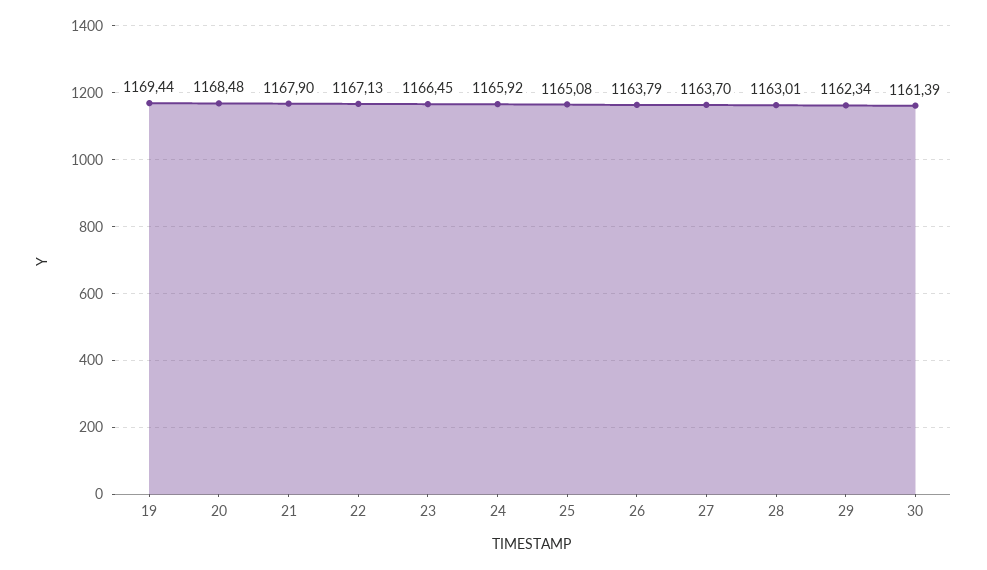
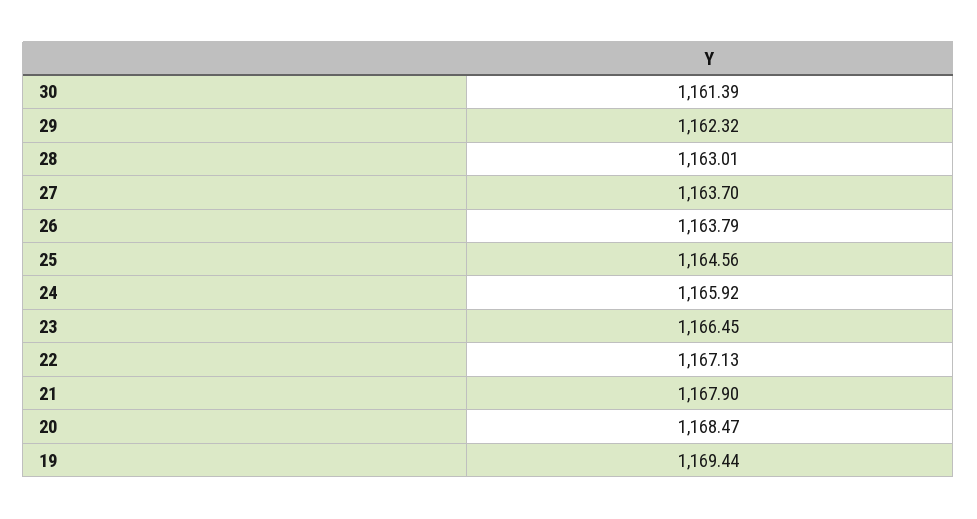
  {
    "19": 1169.44,
-   "20": 1168.48,
+   "20": 1168.47,
    "21": 1167.9,
    "22": 1167.13,
    "23": 1166.45,
    "24": 1165.92,
-   "25": 1165.08,
+   "25": 1164.56,
    "26": 1163.79,
    "27": 1163.7,
    "28": 1163.01,
-   "29": 1162.34,
+   "29": 1162.32,
    "30": 1161.39
  }

